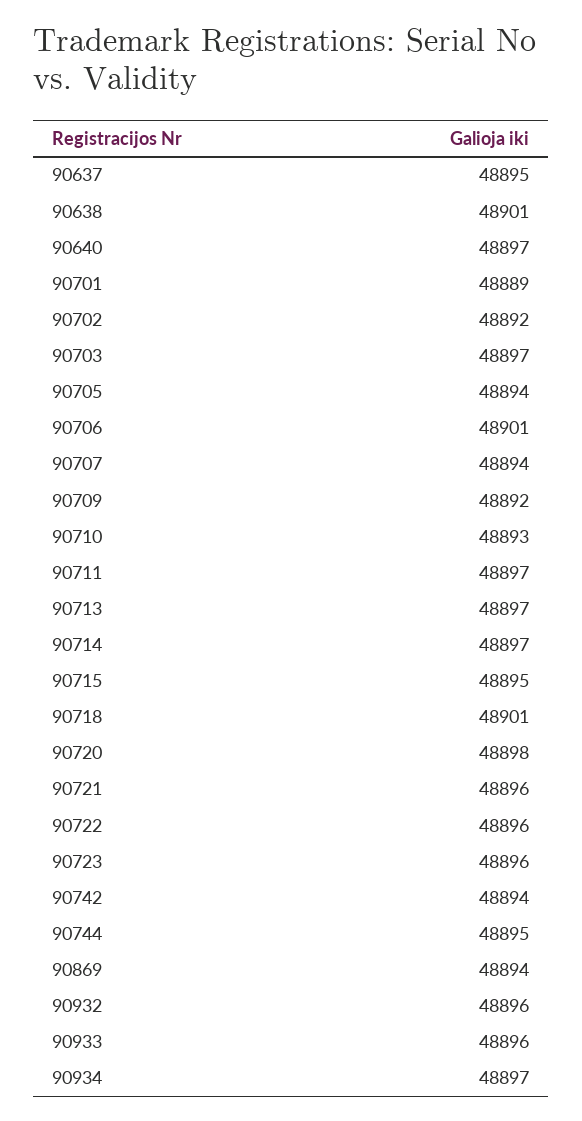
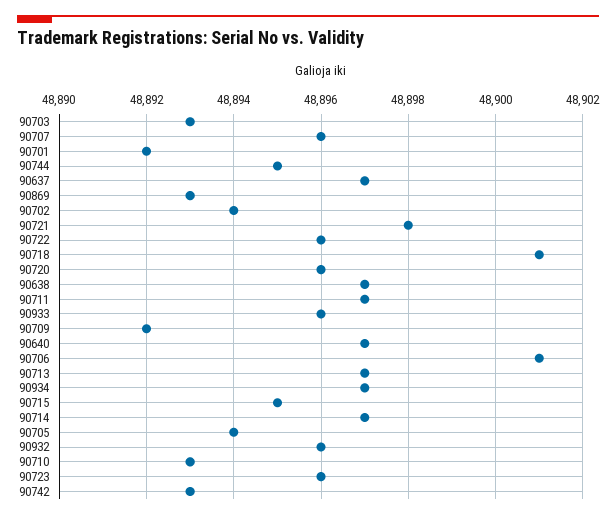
  {
-   "90637": 48895,
+   "90637": 48897,
-   "90638": 48901,
+   "90638": 48897,
    "90640": 48897,
-   "90701": 48889,
+   "90701": 48892,
-   "90702": 48892,
+   "90702": 48894,
-   "90703": 48897,
+   "90703": 48893,
    "90705": 48894,
    "90706": 48901,
-   "90707": 48894,
+   "90707": 48896,
    "90709": 48892,
    "90710": 48893,
    "90711": 48897,
    "90713": 48897,
    "90714": 48897,
    "90715": 48895,
    "90718": 48901,
-   "90720": 48898,
+   "90720": 48896,
-   "90721": 48896,
+   "90721": 48898,
    "90722": 48896,
    "90723": 48896,
-   "90742": 48894,
+   "90742": 48893,
    "90744": 48895,
-   "90869": 48894,
+   "90869": 48893,
    "90932": 48896,
    "90933": 48896,
    "90934": 48897
  }

